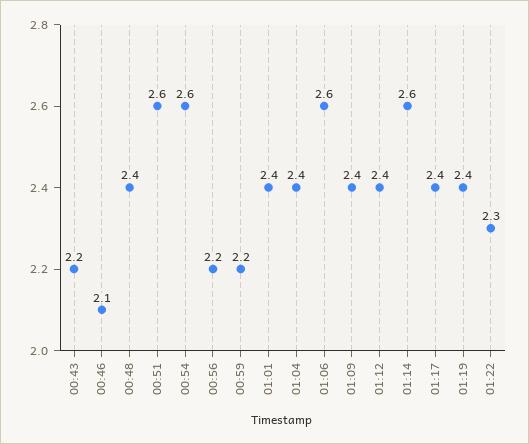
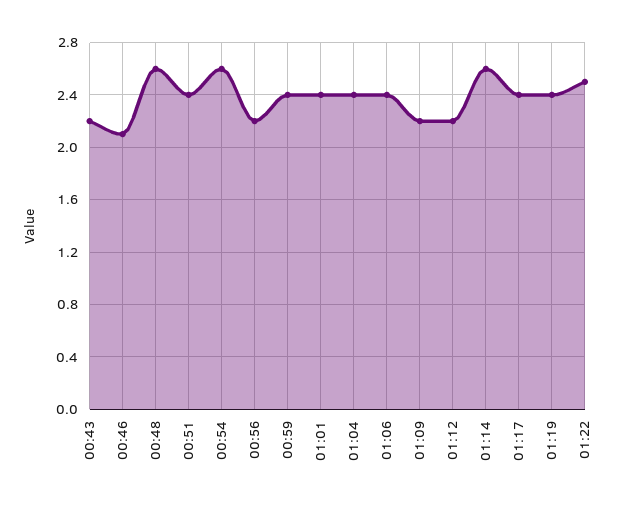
  {
    "00:43": 2.2,
    "00:46": 2.1,
-   "00:48": 2.4,
+   "00:48": 2.6,
-   "00:51": 2.6,
+   "00:51": 2.4,
    "00:54": 2.6,
    "00:56": 2.2,
-   "00:59": 2.2,
+   "00:59": 2.4,
    "01:01": 2.4,
    "01:04": 2.4,
-   "01:06": 2.6,
+   "01:06": 2.4,
-   "01:09": 2.4,
+   "01:09": 2.2,
-   "01:12": 2.4,
+   "01:12": 2.2,
    "01:14": 2.6,
    "01:17": 2.4,
    "01:19": 2.4,
-   "01:22": 2.3
+   "01:22": 2.5
  }

